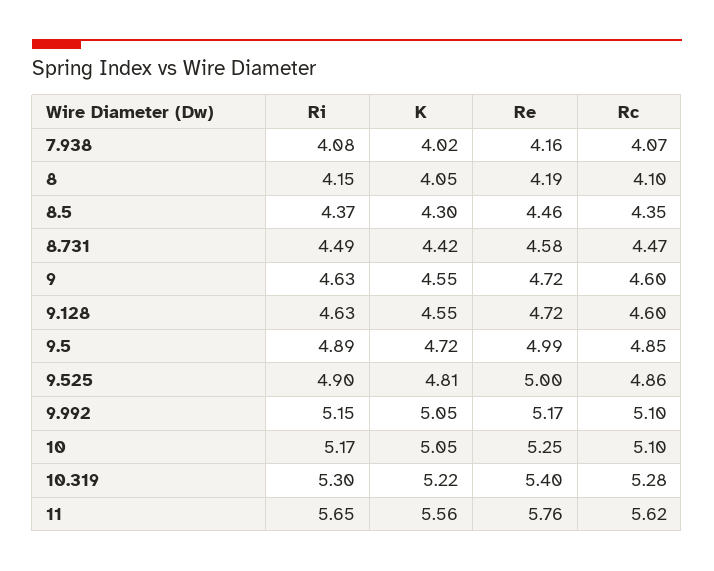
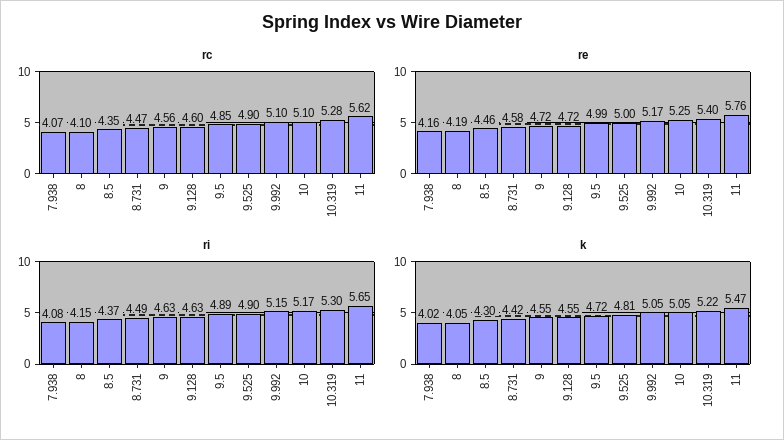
  {
    "Ri": {
      "7.938": 4.08,
      "8": 4.15,
      "8.5": 4.37,
      "8.731": 4.49,
      "9": 4.63,
      "9.128": 4.63,
      "9.5": 4.89,
      "9.525": 4.9,
      "9.992": 5.15,
      "10": 5.17,
      "10.319": 5.3,
      "11": 5.65
    },
    "K": {
      "7.938": 4.02,
      "8": 4.05,
      "8.5": 4.3,
      "8.731": 4.42,
      "9": 4.55,
      "9.128": 4.55,
      "9.5": 4.72,
      "9.525": 4.81,
      "9.992": 5.05,
      "10": 5.05,
      "10.319": 5.22,
-     "11": 5.56
+     "11": 5.47
    },
    "Re": {
      "7.938": 4.16,
      "8": 4.19,
      "8.5": 4.46,
      "8.731": 4.58,
      "9": 4.72,
      "9.128": 4.72,
      "9.5": 4.99,
      "9.525": 5,
      "9.992": 5.17,
      "10": 5.25,
      "10.319": 5.4,
      "11": 5.76
    },
    "Rc": {
      "7.938": 4.07,
      "8": 4.1,
      "8.5": 4.35,
      "8.731": 4.47,
-     "9": 4.6,
+     "9": 4.56,
      "9.128": 4.6,
      "9.5": 4.85,
-     "9.525": 4.86,
+     "9.525": 4.9,
      "9.992": 5.1,
      "10": 5.1,
      "10.319": 5.28,
      "11": 5.62
    }
  }

